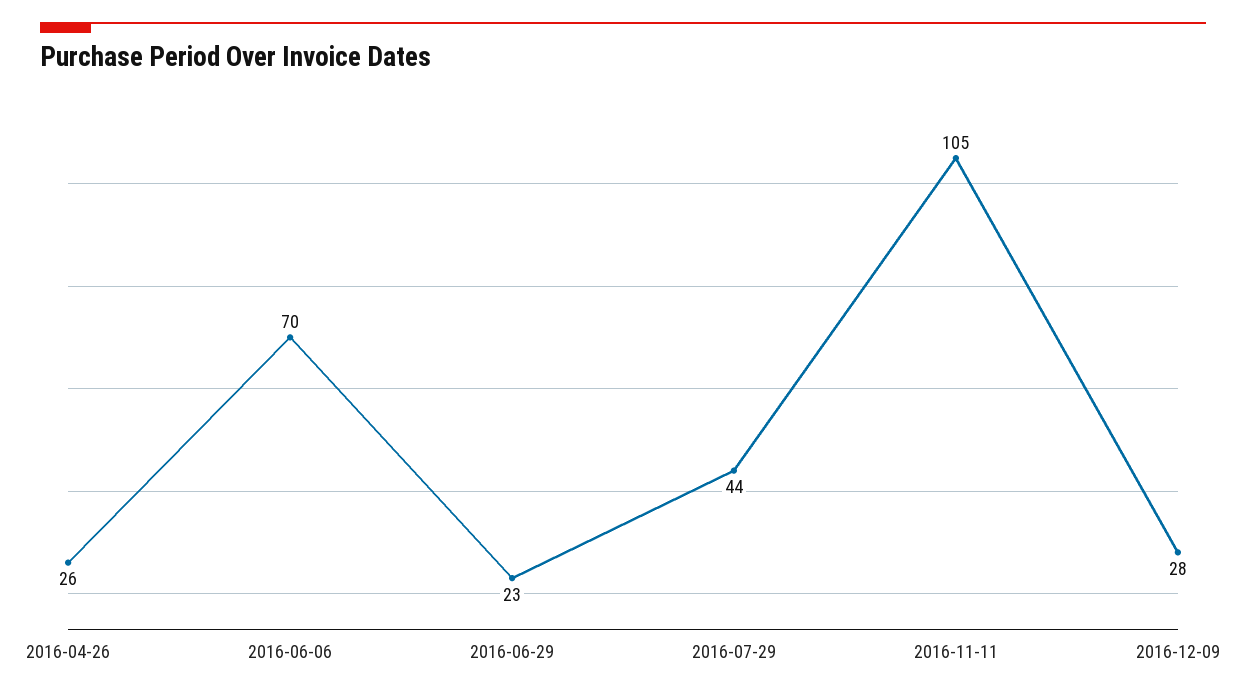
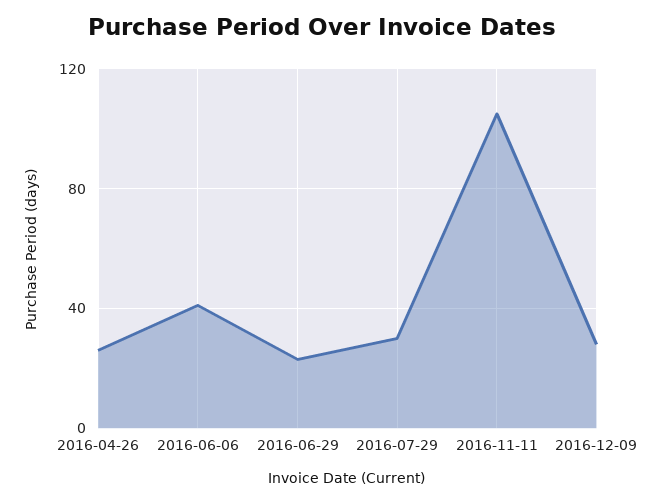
  {
    "2016-04-26": 26,
-   "2016-06-06": 70,
+   "2016-06-06": 40,
    "2016-06-29": 23,
-   "2016-07-29": 44,
+   "2016-07-29": 30,
    "2016-11-11": 105,
    "2016-12-09": 28
  }

